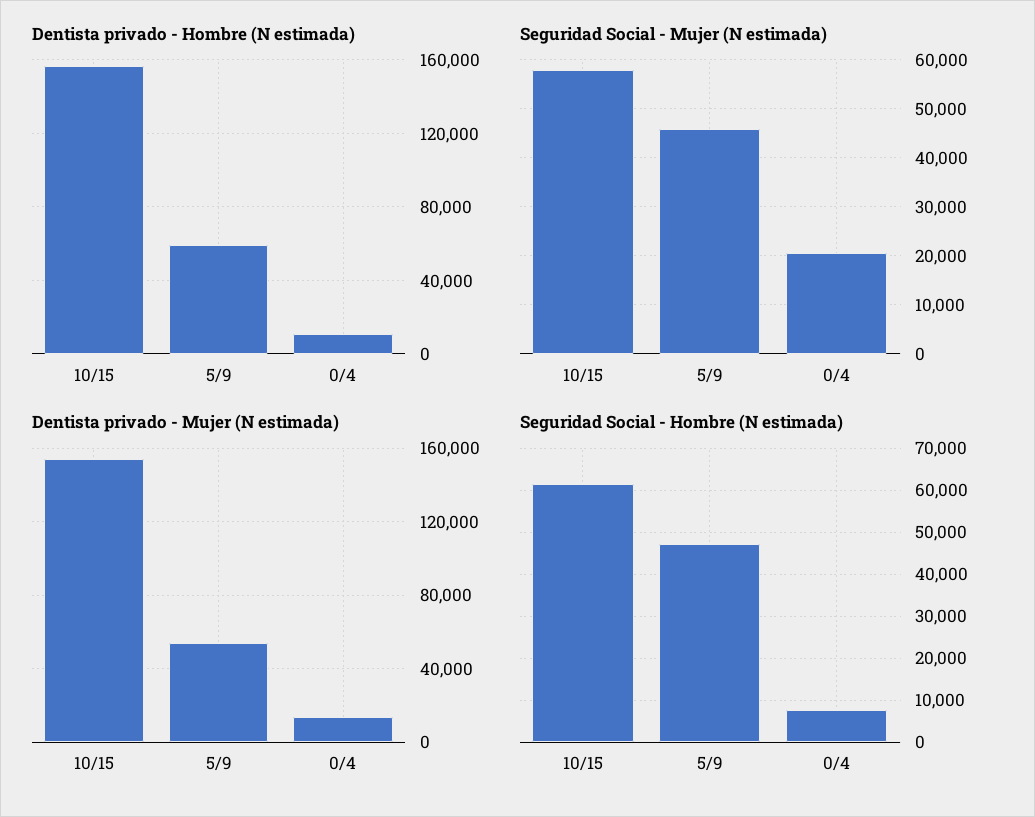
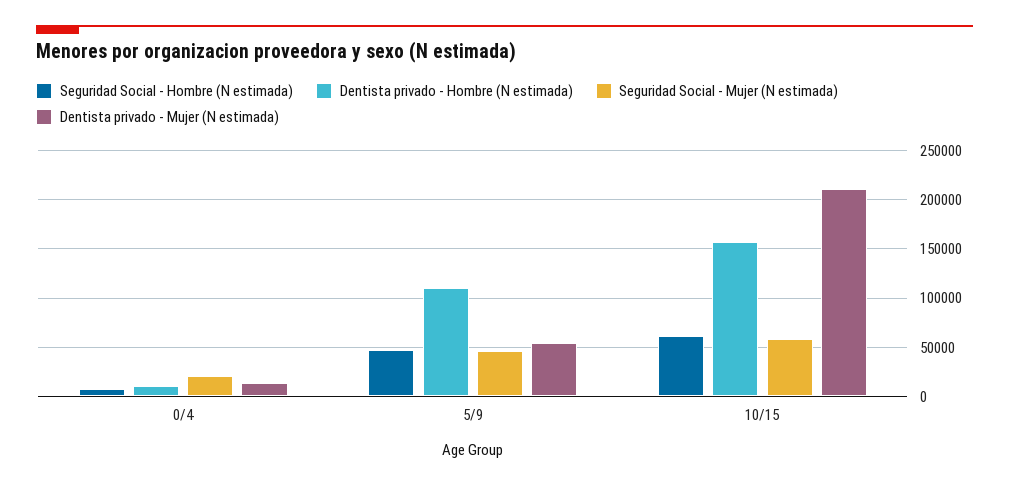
  {
    "Dentista privado - Hombre (N estimada)": {
      "10/15": 155000,
-     "5/9": 60000,
+     "5/9": 110000,
      "0/4": 10000
    },
    "Seguridad Social - Mujer (N estimada)": {
      "10/15": 58000,
      "5/9": 46000,
      "0/4": 20000
    },
    "Dentista privado - Mujer (N estimada)": {
-     "10/15": 155000,
+     "10/15": 210000,
      "5/9": 55000,
      "0/4": 15000
    },
    "Seguridad Social - Hombre (N estimada)": {
      "10/15": 62000,
      "5/9": 48000,
      "0/4": 8000
    }
  }

